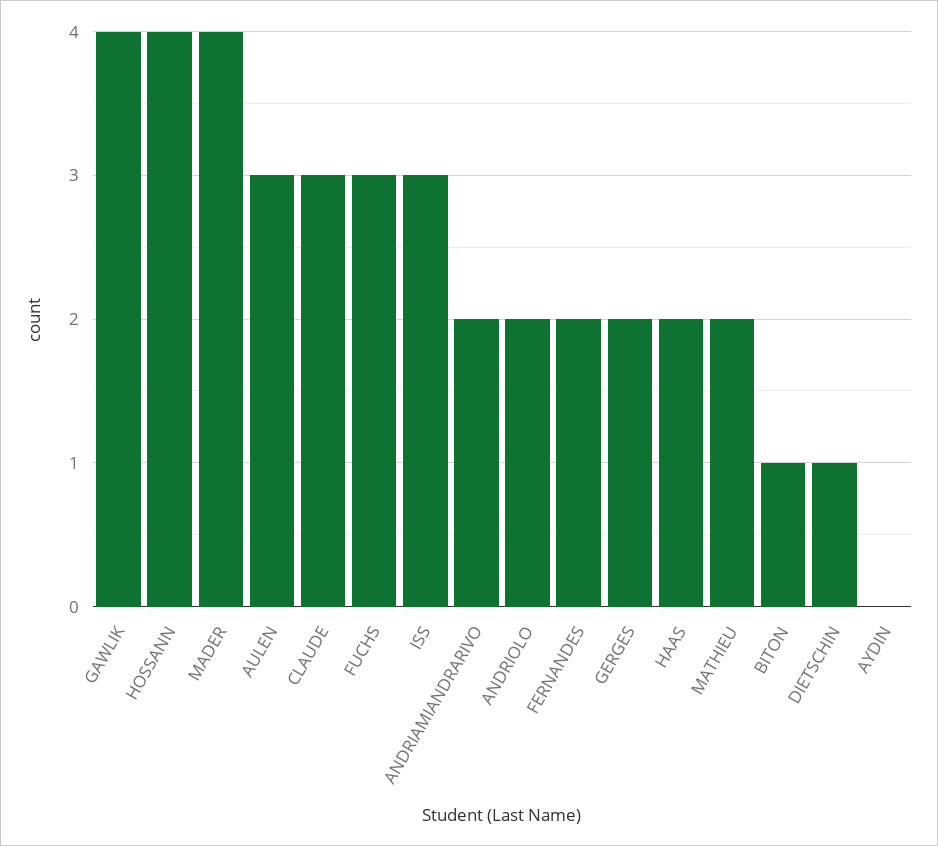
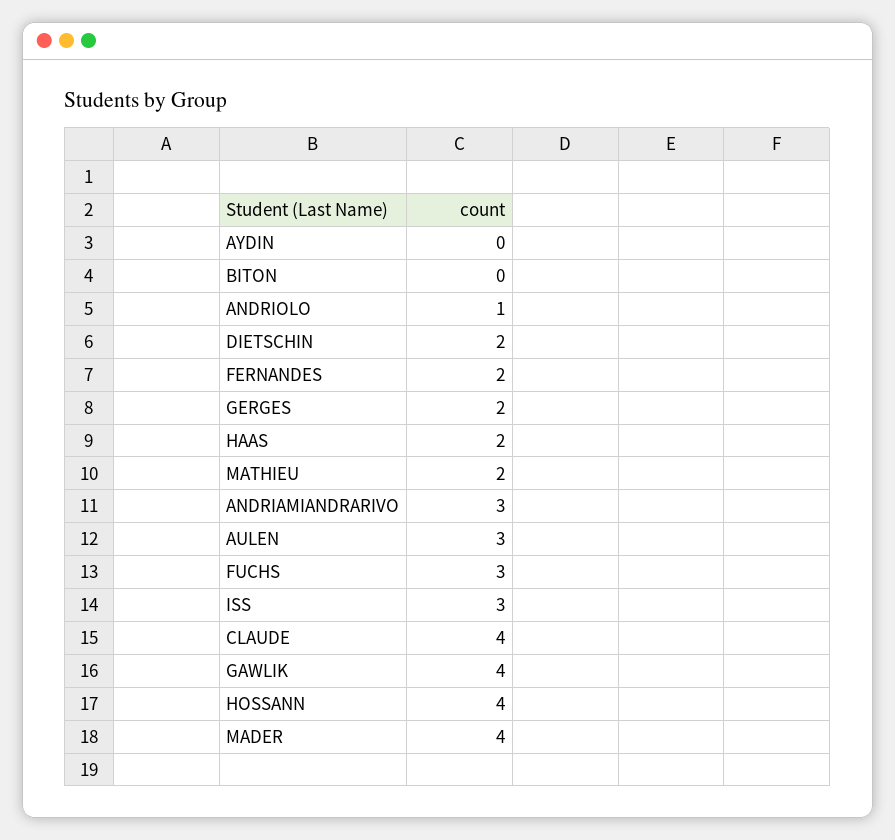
  {
    "GAWLIK": 4,
    "HOSSANN": 4,
    "MADER": 4,
    "AULEN": 3,
-   "CLAUDE": 3,
+   "CLAUDE": 4,
    "FUCHS": 3,
    "ISS": 3,
-   "ANDRIAMIANDRARIVO": 2,
+   "ANDRIAMIANDRARIVO": 3,
-   "ANDRIOLO": 2,
+   "ANDRIOLO": 1,
    "FERNANDES": 2,
    "GERGES": 2,
    "HAAS": 2,
    "MATHIEU": 2,
-   "BITON": 1,
+   "BITON": 0,
-   "DIETSCHIN": 1,
+   "DIETSCHIN": 2,
    "AYDIN": 0
  }

